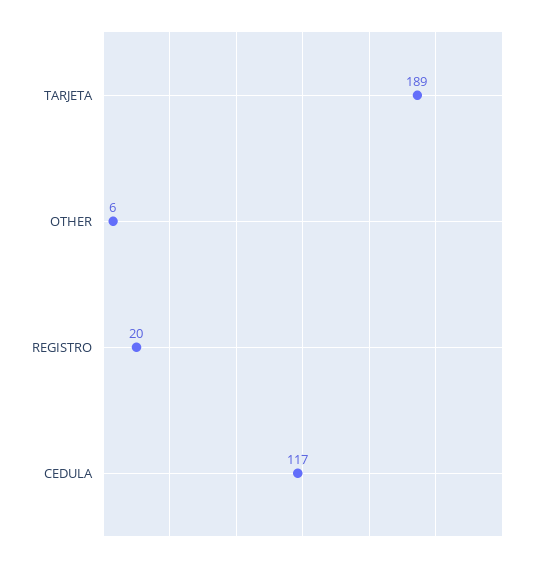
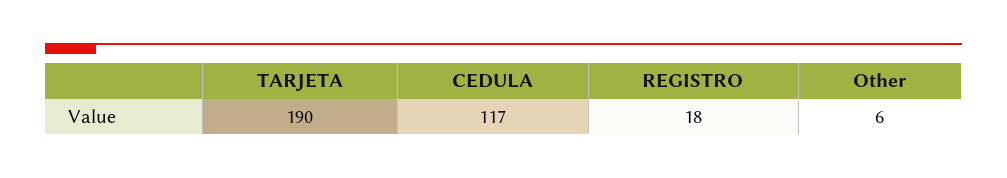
  {
-   "TARJETA": 189,
+   "TARJETA": 190,
    "OTHER": 6,
-   "REGISTRO": 20,
+   "REGISTRO": 18,
    "CEDULA": 117
  }

